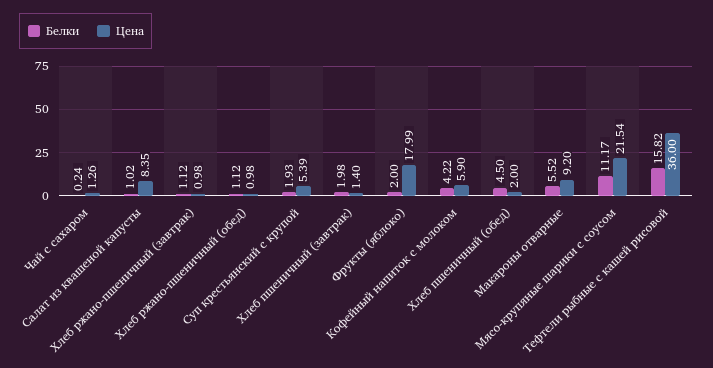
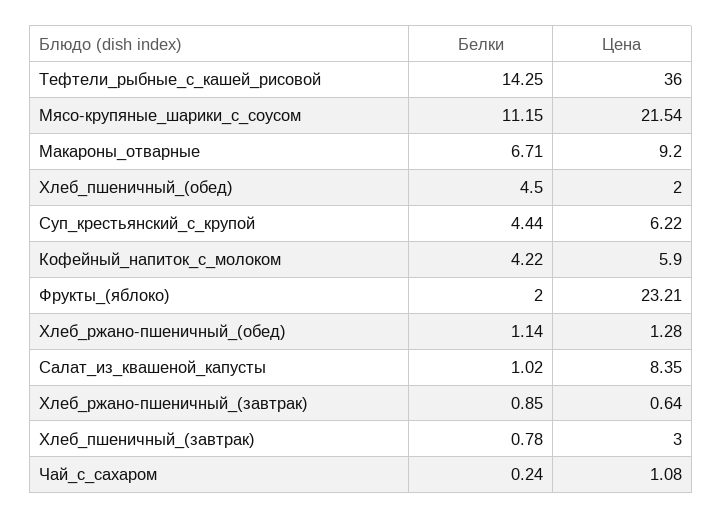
  {
    "Белки": {
      "Чай с сахаром": 0.24,
      "Салат из квашеной капусты": 1.02,
-     "Хлеб ржано-пшеничный (завтрак)": 1.12,
+     "Хлеб ржано-пшеничный (завтрак)": 0.85,
-     "Хлеб ржано-пшеничный (обед)": 1.12,
+     "Хлеб ржано-пшеничный (обед)": 1.14,
-     "Суп крестьянский с крупой": 1.93,
+     "Суп крестьянский с крупой": 4.44,
-     "Хлеб пшеничный (завтрак)": 1.98,
+     "Хлеб пшеничный (завтрак)": 0.78,
      "Фрукты (яблоко)": 2,
      "Кофейный напиток с молоком": 4.22,
      "Хлеб пшеничный (обед)": 4.5,
-     "Макароны отварные": 5.52,
+     "Макароны отварные": 6.71,
-     "Мясо-крупяные шарики с соусом": 11.17,
+     "Мясо-крупяные шарики с соусом": 11.15,
-     "Тефтели рыбные с кашей рисовой": 15.82
+     "Тефтели рыбные с кашей рисовой": 14.25
    },
    "Цена": {
-     "Чай с сахаром": 1.26,
+     "Чай с сахаром": 1.08,
      "Салат из квашеной капусты": 8.35,
-     "Хлеб ржано-пшеничный (завтрак)": 0.98,
+     "Хлеб ржано-пшеничный (завтрак)": 0.64,
-     "Хлеб ржано-пшеничный (обед)": 0.98,
+     "Хлеб ржано-пшеничный (обед)": 1.28,
-     "Суп крестьянский с крупой": 5.39,
+     "Суп крестьянский с крупой": 6.22,
-     "Хлеб пшеничный (завтрак)": 1.4,
+     "Хлеб пшеничный (завтрак)": 3,
-     "Фрукты (яблоко)": 17.99,
+     "Фрукты (яблоко)": 23.21,
      "Кофейный напиток с молоком": 5.9,
      "Хлеб пшеничный (обед)": 2,
      "Макароны отварные": 9.2,
      "Мясо-крупяные шарики с соусом": 21.54,
      "Тефтели рыбные с кашей рисовой": 36
    }
  }

